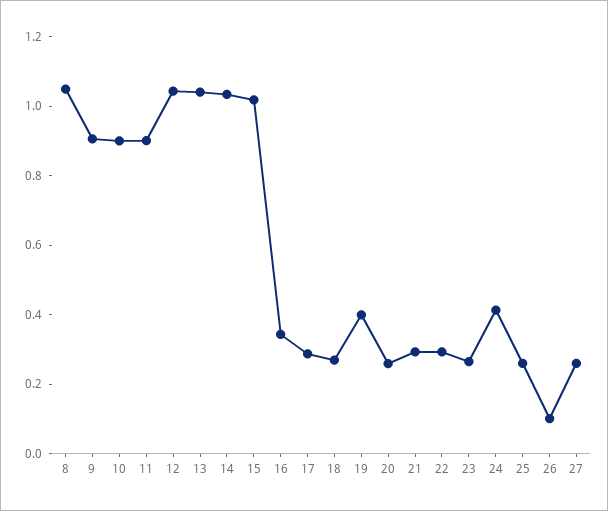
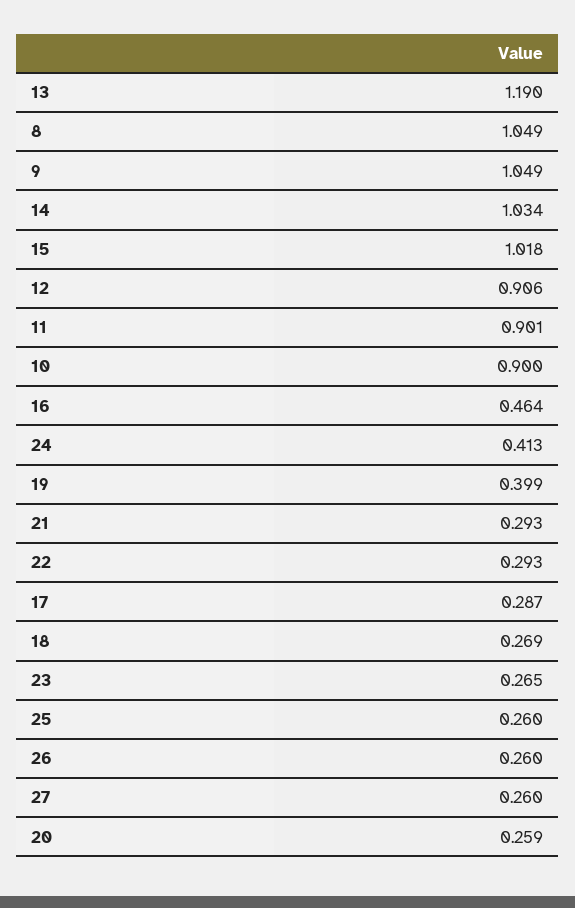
  {
    "8": 1.049,
-   "9": 0.9,
+   "9": 1.049,
    "10": 0.9,
    "11": 0.901,
-   "12": 1.05,
+   "12": 0.906,
-   "13": 1.05,
+   "13": 1.19,
    "14": 1.034,
    "15": 1.018,
-   "16": 0.35,
+   "16": 0.464,
    "17": 0.287,
    "18": 0.269,
    "19": 0.399,
    "20": 0.259,
    "21": 0.293,
    "22": 0.293,
    "23": 0.265,
    "24": 0.413,
    "25": 0.26,
-   "26": 0.1,
+   "26": 0.26,
    "27": 0.26
  }

